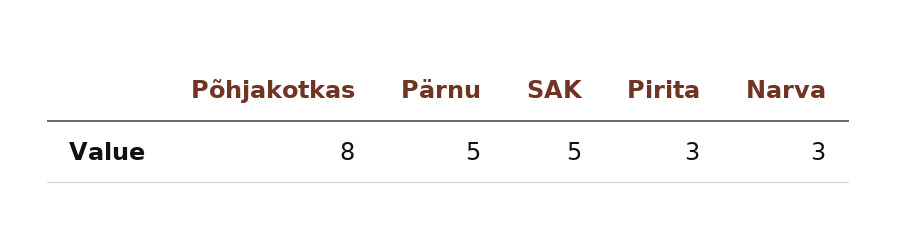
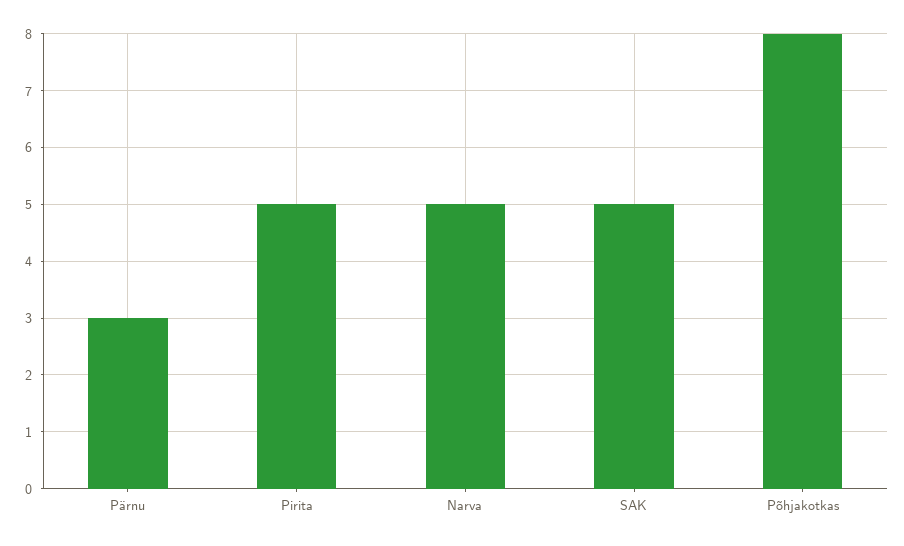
  {
    "Põhjakotkas": 8,
-   "Pärnu": 5,
+   "Pärnu": 3,
    "SAK": 5,
-   "Pirita": 3,
+   "Pirita": 5,
-   "Narva": 3
+   "Narva": 5
  }

